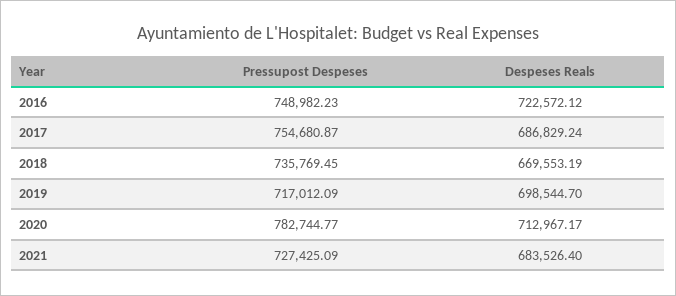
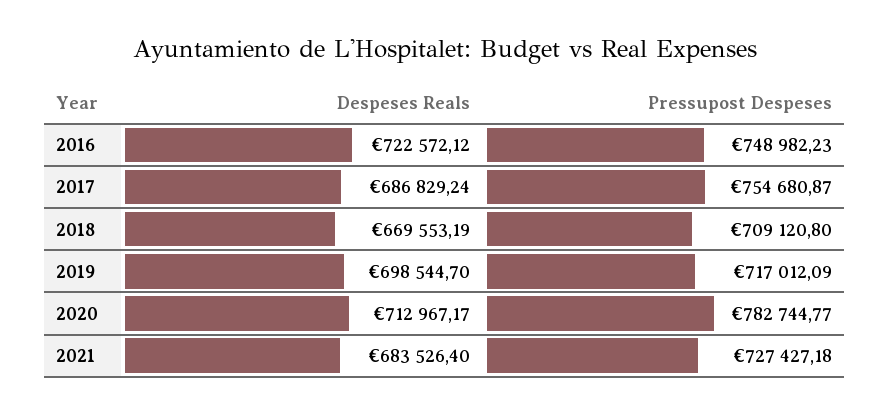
  {
    "Pressupost Despeses": {
      "2016": 748982.23,
      "2017": 754680.87,
-     "2018": 735769.45,
+     "2018": 709120.8,
      "2019": 717012.09,
      "2020": 782744.77,
-     "2021": 727425.09
+     "2021": 727427.18
    },
    "Despeses Reals": {
      "2016": 722572.12,
      "2017": 686829.24,
      "2018": 669553.19,
      "2019": 698544.7,
      "2020": 712967.17,
      "2021": 683526.4
    }
  }

